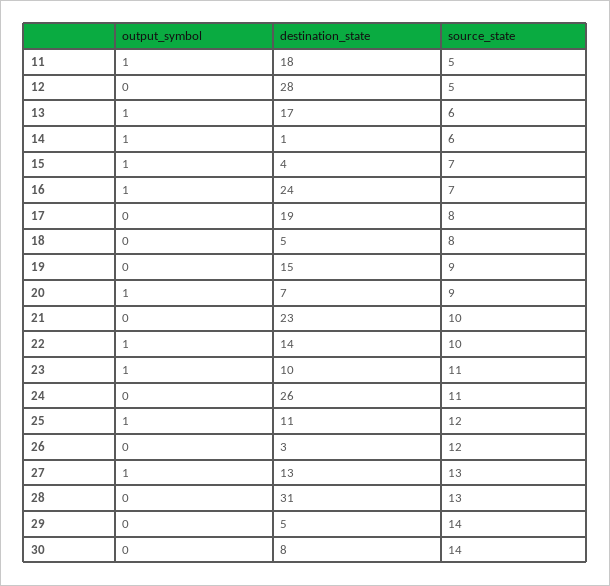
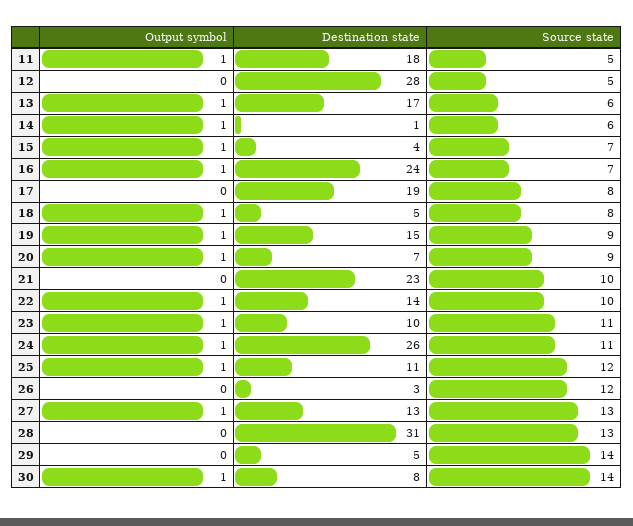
  {
    "output_symbol": {
      "11": 1,
      "12": 0,
      "13": 1,
      "14": 1,
      "15": 1,
      "16": 1,
      "17": 0,
-     "18": 0,
+     "18": 1,
-     "19": 0,
+     "19": 1,
      "20": 1,
      "21": 0,
      "22": 1,
      "23": 1,
-     "24": 0,
+     "24": 1,
      "25": 1,
      "26": 0,
      "27": 1,
      "28": 0,
      "29": 0,
-     "30": 0
+     "30": 1
    },
    "destination_state": {
      "11": 18,
      "12": 28,
      "13": 17,
      "14": 1,
      "15": 4,
      "16": 24,
      "17": 19,
      "18": 5,
      "19": 15,
      "20": 7,
      "21": 23,
      "22": 14,
      "23": 10,
      "24": 26,
      "25": 11,
      "26": 3,
      "27": 13,
      "28": 31,
      "29": 5,
      "30": 8
    },
    "source_state": {
      "11": 5,
      "12": 5,
      "13": 6,
      "14": 6,
      "15": 7,
      "16": 7,
      "17": 8,
      "18": 8,
      "19": 9,
      "20": 9,
      "21": 10,
      "22": 10,
      "23": 11,
      "24": 11,
      "25": 12,
      "26": 12,
      "27": 13,
      "28": 13,
      "29": 14,
      "30": 14
    }
  }

